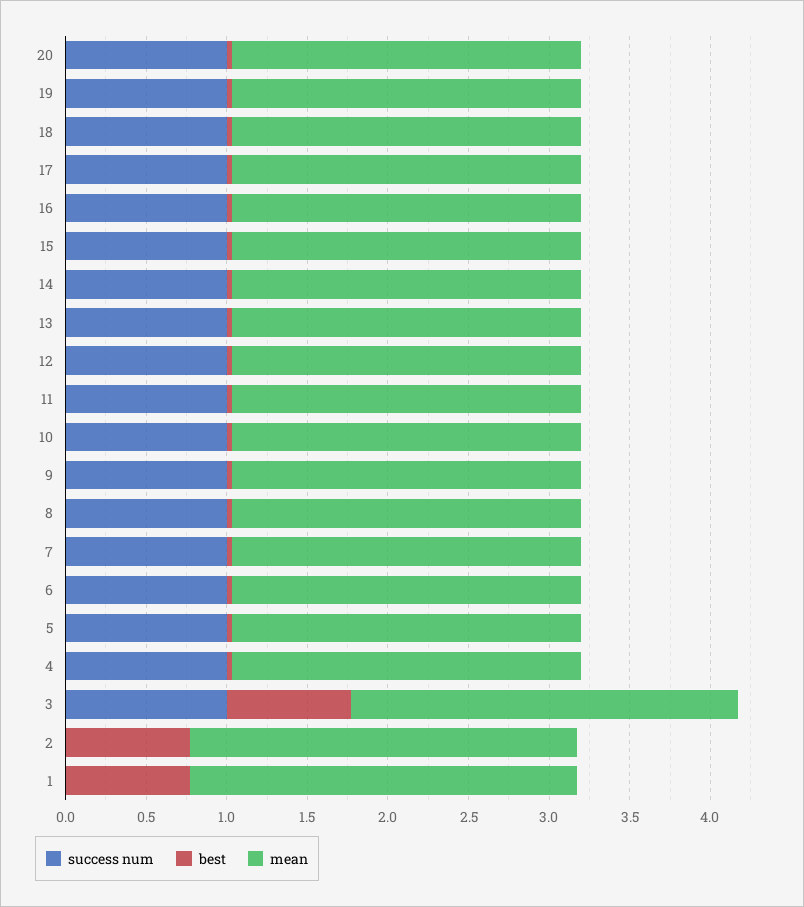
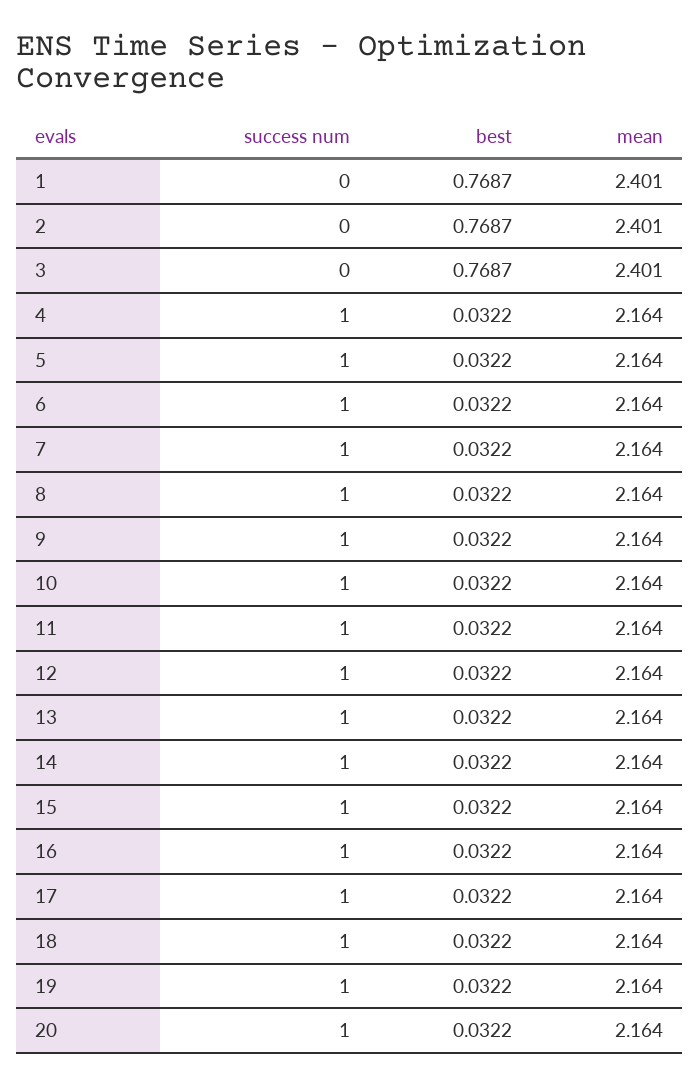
  {
    "success num": {
      "20": 1,
      "19": 1,
      "18": 1,
      "17": 1,
      "16": 1,
      "15": 1,
      "14": 1,
      "13": 1,
      "12": 1,
      "11": 1,
      "10": 1,
      "9": 1,
      "8": 1,
      "7": 1,
      "6": 1,
      "5": 1,
      "4": 1,
-     "3": 1,
+     "3": 0,
      "2": 0,
      "1": 0
    },
    "best": {
      "20": 0.0322,
      "19": 0.0322,
      "18": 0.0322,
      "17": 0.0322,
      "16": 0.0322,
      "15": 0.0322,
      "14": 0.0322,
      "13": 0.0322,
      "12": 0.0322,
      "11": 0.0322,
      "10": 0.0322,
      "9": 0.0322,
      "8": 0.0322,
      "7": 0.0322,
      "6": 0.0322,
      "5": 0.0322,
      "4": 0.0322,
      "3": 0.7687,
      "2": 0.7687,
      "1": 0.7687
    },
    "mean": {
      "20": 2.164,
      "19": 2.164,
      "18": 2.164,
      "17": 2.164,
      "16": 2.164,
      "15": 2.164,
      "14": 2.164,
      "13": 2.164,
      "12": 2.164,
      "11": 2.164,
      "10": 2.164,
      "9": 2.164,
      "8": 2.164,
      "7": 2.164,
      "6": 2.164,
      "5": 2.164,
      "4": 2.164,
      "3": 2.401,
      "2": 2.401,
      "1": 2.401
    }
  }

